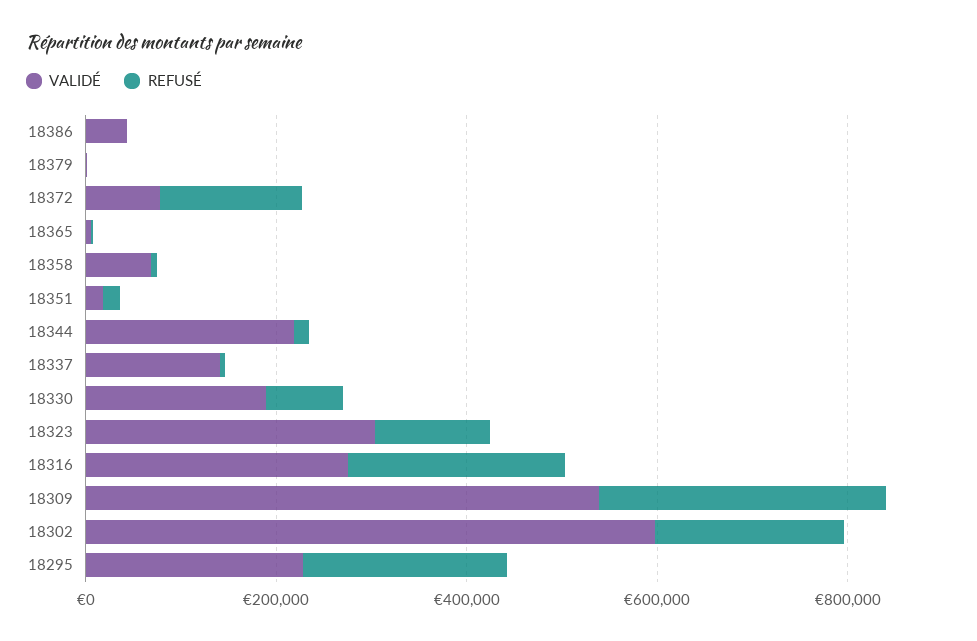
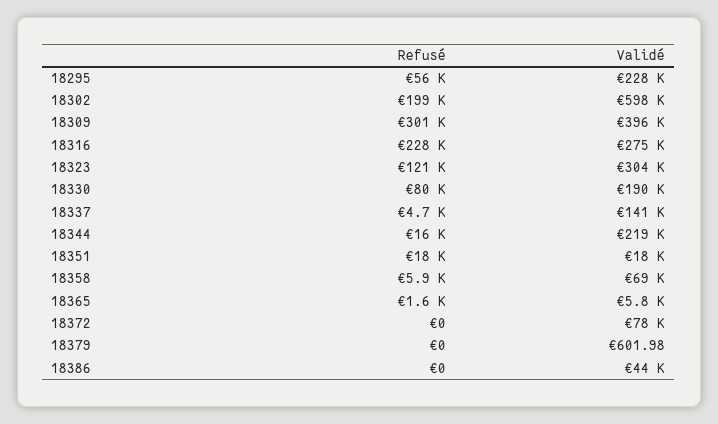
  {
    "VALIDÉ": {
      "18386": 44000,
      "18379": 601.98,
      "18372": 78000,
      "18365": 5800,
      "18358": 69000,
      "18351": 18000,
      "18344": 219000,
      "18337": 141000,
      "18330": 190000,
      "18323": 304000,
      "18316": 275000,
-     "18309": 550000,
+     "18309": 396000,
      "18302": 598000,
      "18295": 228000
    },
    "REFUSÉ": {
      "18386": 0,
      "18379": 0,
-     "18372": 150000,
+     "18372": 0,
      "18365": 1600,
      "18358": 5900,
      "18351": 18000,
      "18344": 16000,
      "18337": 4700,
      "18330": 80000,
      "18323": 121000,
      "18316": 228000,
      "18309": 301000,
      "18302": 199000,
-     "18295": 200000
+     "18295": 56000
    }
  }

